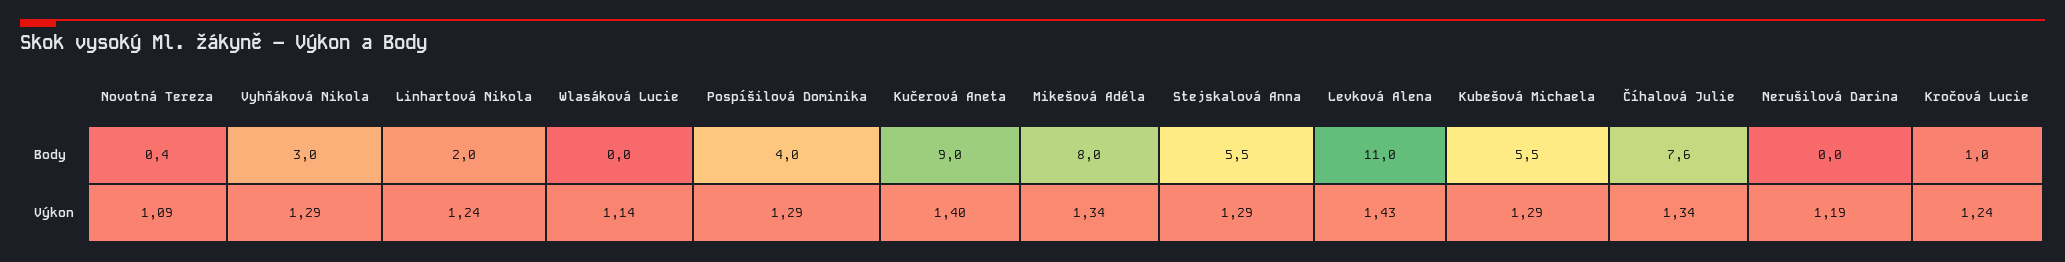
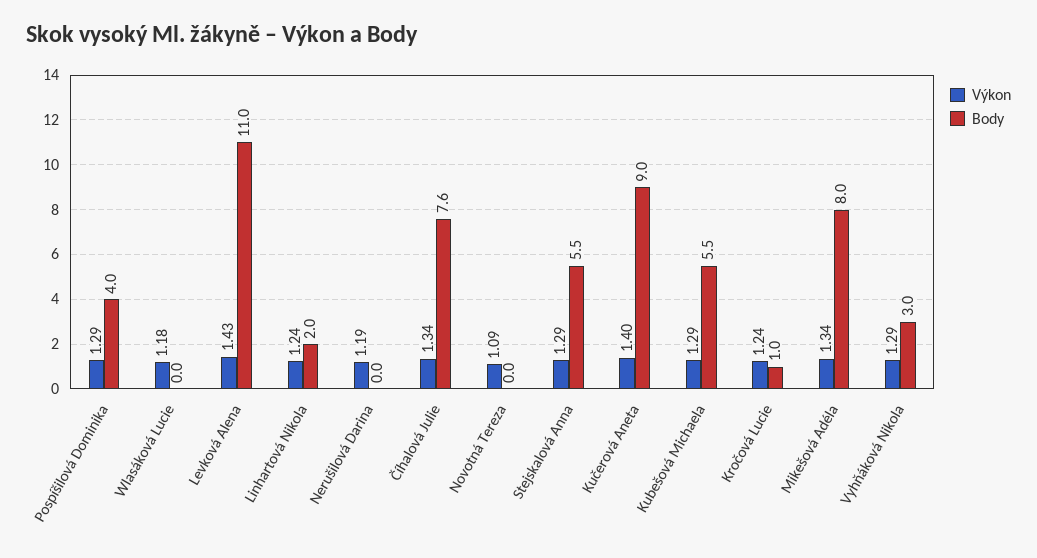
  {
    "Body": {
-     "Novotná Tereza": 0.4,
+     "Novotná Tereza": 0,
      "Vyhňáková Nikola": 3,
      "Linhartová Nikola": 2,
      "Wlasáková Lucie": 0,
      "Pospíšilová Dominika": 4,
      "Kučerová Aneta": 9,
      "Mikešová Adéla": 8,
      "Stejskalová Anna": 5.5,
      "Levková Alena": 11,
      "Kubešová Michaela": 5.5,
      "Číhalová Julie": 7.6,
      "Nerušilová Darina": 0,
      "Kročová Lucie": 1
    },
    "Výkon": {
      "Novotná Tereza": 1.09,
      "Vyhňáková Nikola": 1.29,
      "Linhartová Nikola": 1.24,
-     "Wlasáková Lucie": 1.14,
+     "Wlasáková Lucie": 1.18,
      "Pospíšilová Dominika": 1.29,
      "Kučerová Aneta": 1.4,
      "Mikešová Adéla": 1.34,
      "Stejskalová Anna": 1.29,
      "Levková Alena": 1.43,
      "Kubešová Michaela": 1.29,
      "Číhalová Julie": 1.34,
      "Nerušilová Darina": 1.19,
      "Kročová Lucie": 1.24
    }
  }

